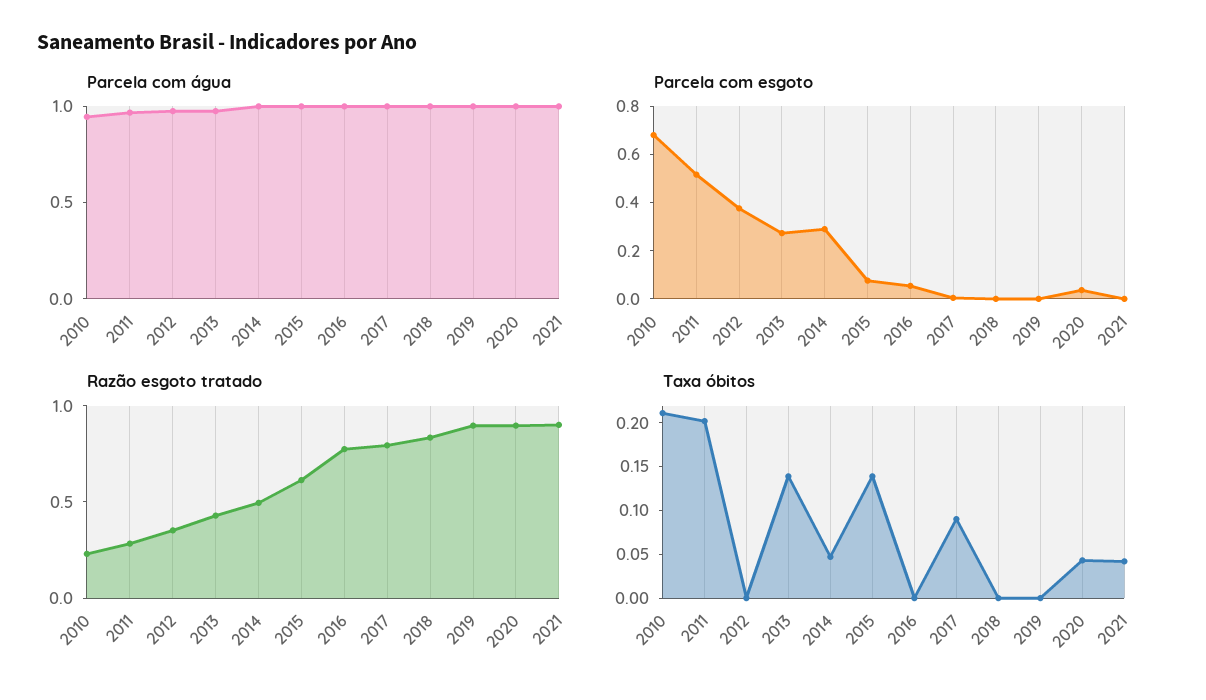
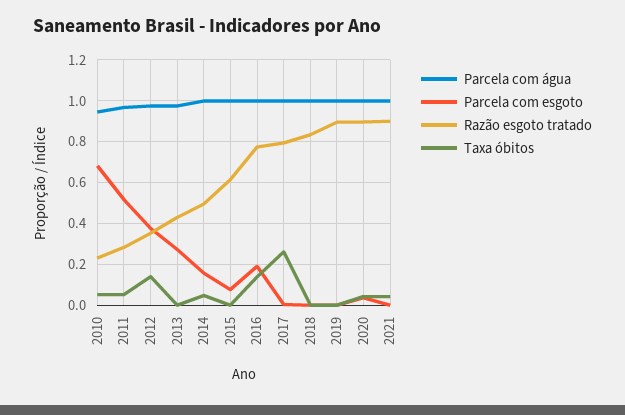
  {
    "Parcela com água": {
      "2010": 0.95,
      "2011": 0.95,
      "2012": 1,
      "2013": 1,
      "2014": 1,
      "2015": 1,
      "2016": 1,
      "2017": 1,
      "2018": 1,
      "2019": 1,
      "2020": 1,
      "2021": 1
    },
    "Parcela com esgoto": {
      "2010": 0.7,
      "2011": 0.5,
      "2012": 0.4,
      "2013": 0.25,
-     "2014": 0.3,
+     "2014": 0.15,
      "2015": 0.1,
-     "2016": 0.05,
+     "2016": 0.2,
      "2017": 0,
      "2018": 0,
      "2019": 0,
      "2020": 0.05,
      "2021": 0
    },
    "Razão esgoto tratado": {
      "2010": 0.25,
      "2011": 0.3,
      "2012": 0.35,
      "2013": 0.45,
      "2014": 0.5,
      "2015": 0.6,
      "2016": 0.8,
      "2017": 0.8,
      "2018": 0.85,
      "2019": 0.9,
      "2020": 0.9,
      "2021": 0.9
    },
    "Taxa óbitos": {
-     "2010": 0.21,
+     "2010": 0.05,
-     "2011": 0.2,
+     "2011": 0.05,
-     "2012": 0,
+     "2012": 0.15,
-     "2013": 0.14,
+     "2013": 0,
      "2014": 0.05,
-     "2015": 0.14,
+     "2015": 0,
-     "2016": 0,
+     "2016": 0.15,
-     "2017": 0.09,
+     "2017": 0.25,
      "2018": 0,
      "2019": 0,
      "2020": 0.04,
      "2021": 0.04
    }
  }

